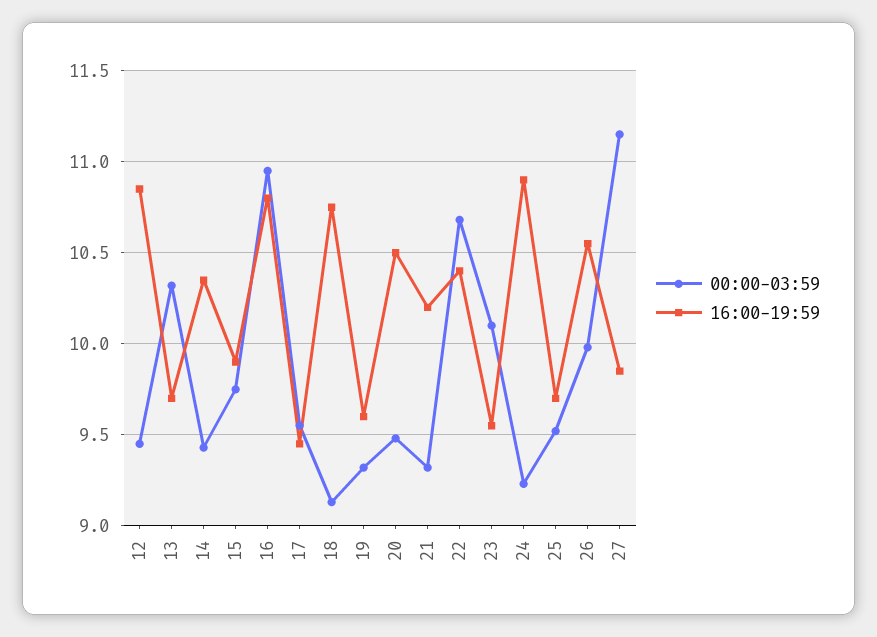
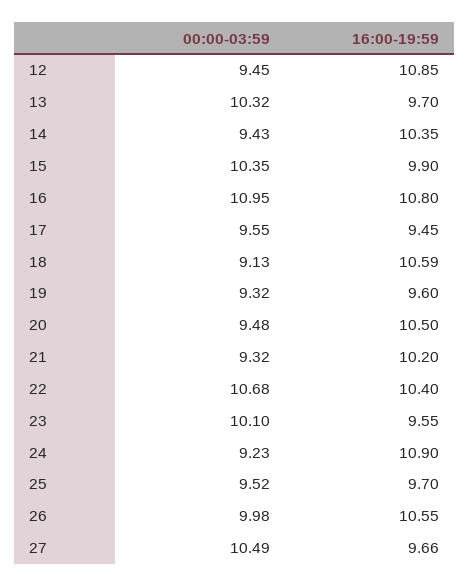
  {
    "00:00-03:59": {
      "12": 9.45,
      "13": 10.32,
      "14": 9.43,
-     "15": 9.75,
+     "15": 10.35,
      "16": 10.95,
      "17": 9.55,
      "18": 9.13,
      "19": 9.32,
      "20": 9.48,
      "21": 9.32,
      "22": 10.68,
      "23": 10.1,
      "24": 9.23,
      "25": 9.52,
      "26": 9.98,
-     "27": 11.15
+     "27": 10.49
    },
    "16:00-19:59": {
      "12": 10.85,
      "13": 9.7,
      "14": 10.35,
      "15": 9.9,
      "16": 10.8,
      "17": 9.45,
-     "18": 10.75,
+     "18": 10.59,
      "19": 9.6,
      "20": 10.5,
      "21": 10.2,
      "22": 10.4,
      "23": 9.55,
      "24": 10.9,
      "25": 9.7,
      "26": 10.55,
-     "27": 9.85
+     "27": 9.66
    }
  }

